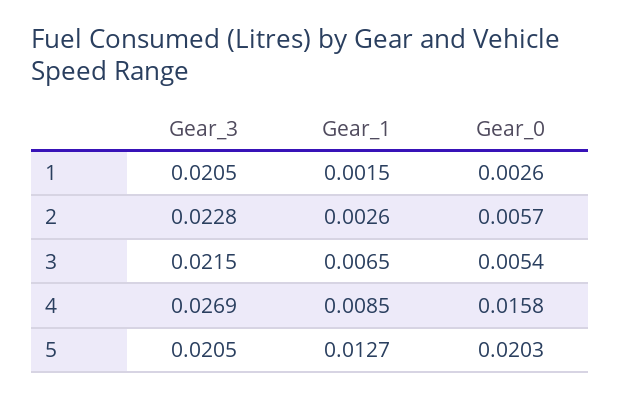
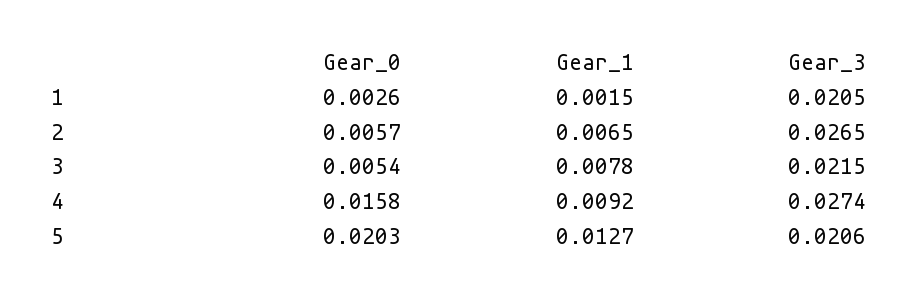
  {
    "Gear_3": {
      "1": 0.0205,
-     "2": 0.0228,
+     "2": 0.0265,
      "3": 0.0215,
-     "4": 0.0269,
+     "4": 0.0274,
-     "5": 0.0205
+     "5": 0.0206
    },
    "Gear_1": {
      "1": 0.0015,
-     "2": 0.0026,
+     "2": 0.0065,
-     "3": 0.0065,
+     "3": 0.0078,
-     "4": 0.0085,
+     "4": 0.0092,
      "5": 0.0127
    },
    "Gear_0": {
      "1": 0.0026,
      "2": 0.0057,
      "3": 0.0054,
      "4": 0.0158,
      "5": 0.0203
    }
  }

